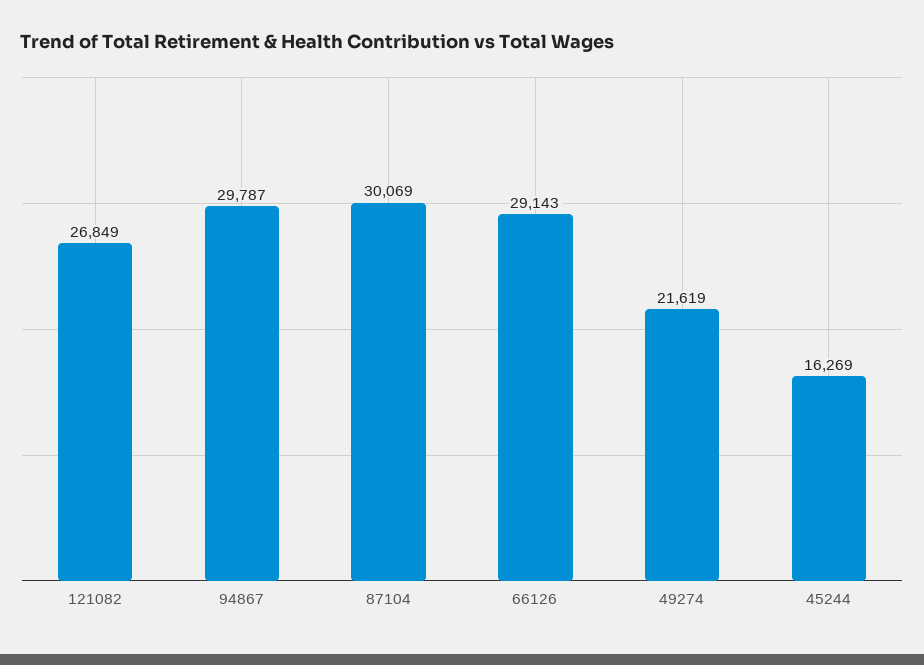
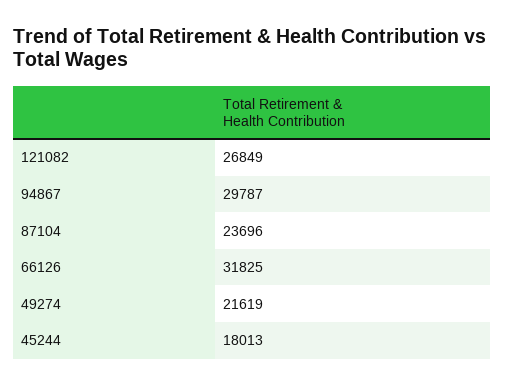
  {
    "121082": 26849,
    "94867": 29787,
-   "87104": 30069,
+   "87104": 23696,
-   "66126": 29143,
+   "66126": 31825,
    "49274": 21619,
-   "45244": 16269
+   "45244": 18013
  }

